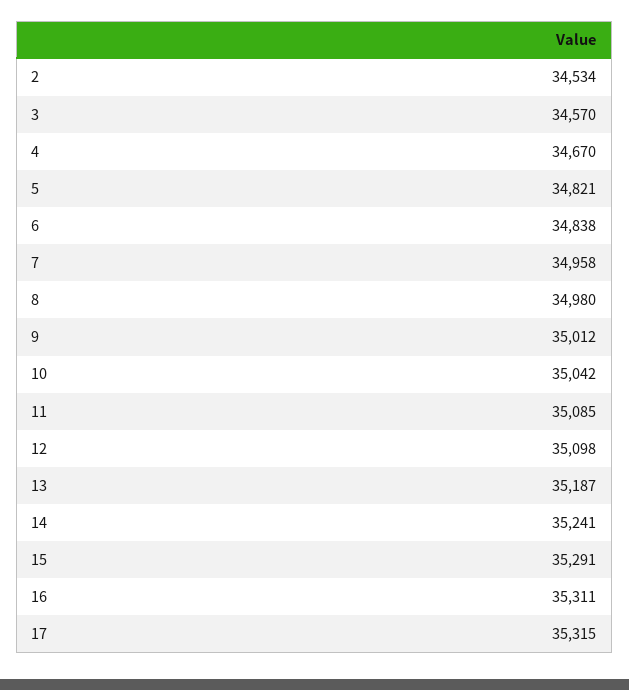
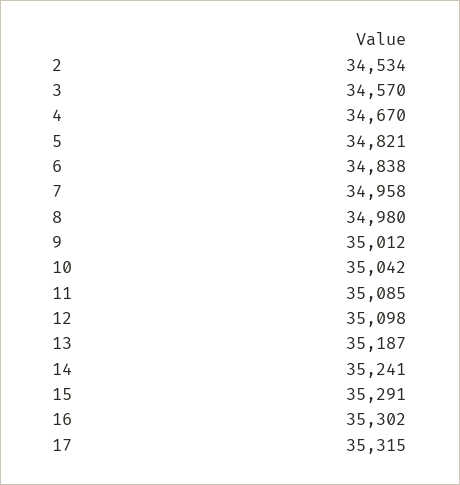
  {
    "2": 34534,
    "3": 34570,
    "4": 34670,
    "5": 34821,
    "6": 34838,
    "7": 34958,
    "8": 34980,
    "9": 35012,
    "10": 35042,
    "11": 35085,
    "12": 35098,
    "13": 35187,
    "14": 35241,
    "15": 35291,
-   "16": 35311,
+   "16": 35302,
    "17": 35315
  }

